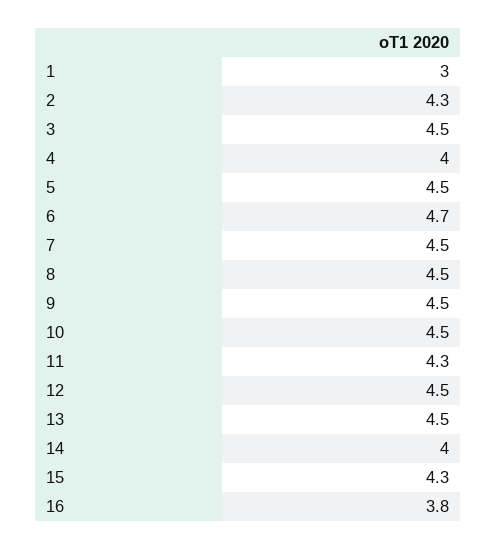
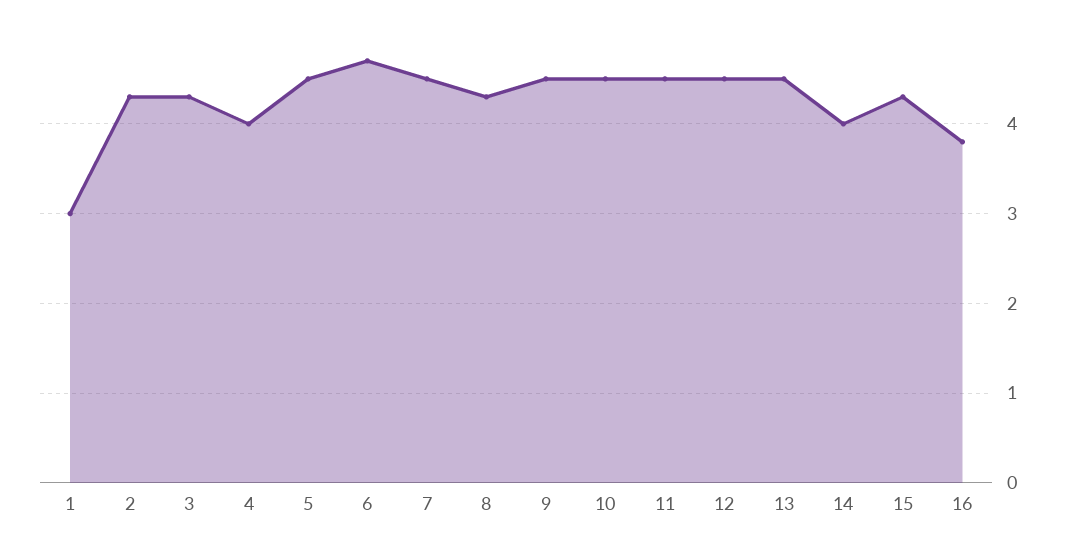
  {
    "1": 3,
    "2": 4.3,
-   "3": 4.5,
+   "3": 4.3,
    "4": 4,
    "5": 4.5,
    "6": 4.7,
    "7": 4.5,
-   "8": 4.5,
+   "8": 4.3,
    "9": 4.5,
    "10": 4.5,
-   "11": 4.3,
+   "11": 4.5,
    "12": 4.5,
    "13": 4.5,
    "14": 4,
    "15": 4.3,
    "16": 3.8
  }

